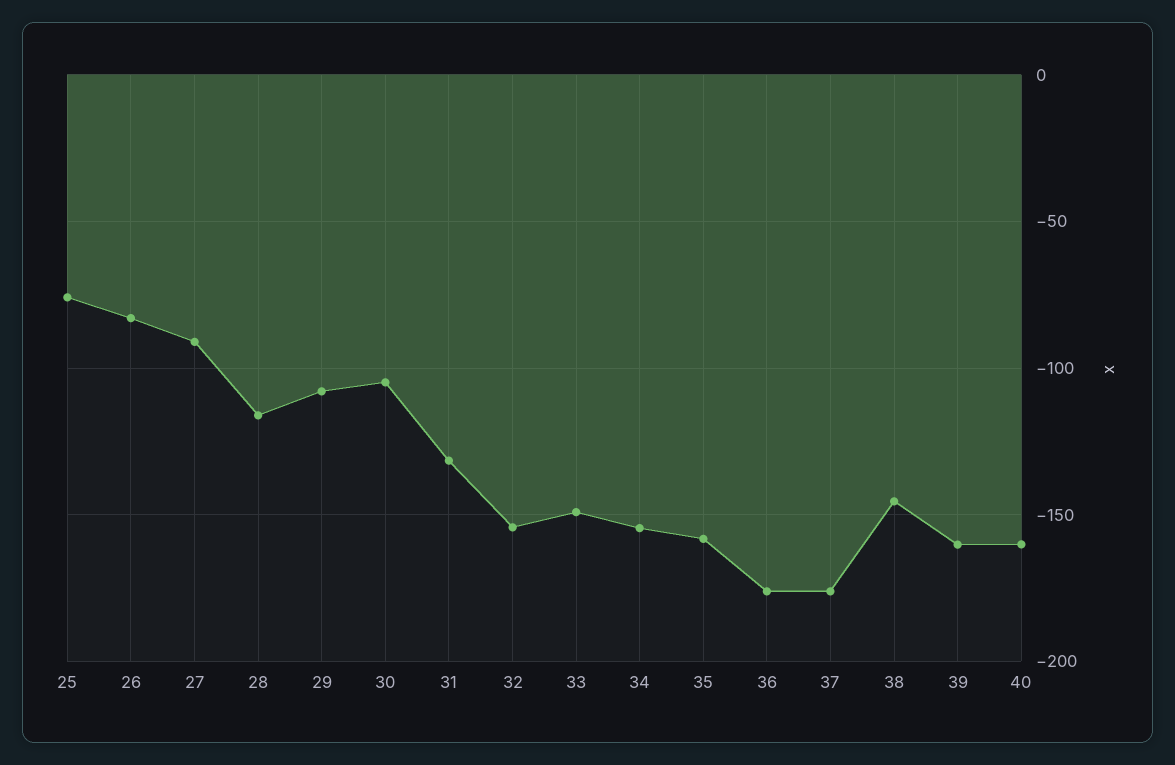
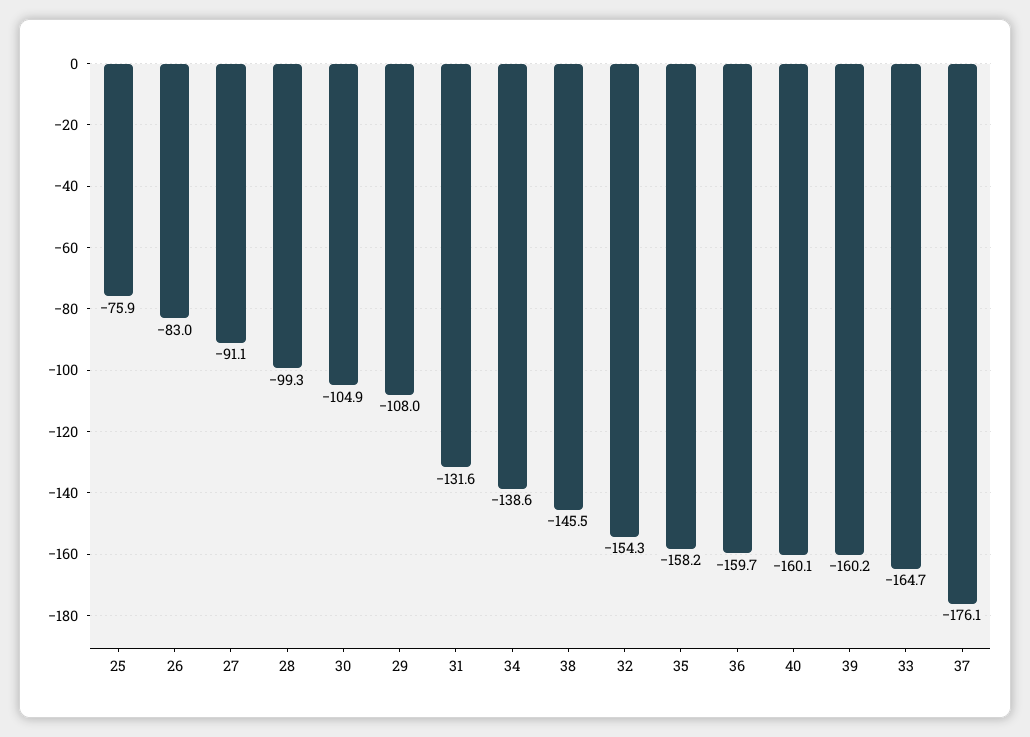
  {
    "25": -75.9,
    "26": -83,
    "27": -91.1,
-   "28": -115,
+   "28": -99.3,
    "29": -108,
    "30": -104.9,
    "31": -131.6,
    "32": -154.3,
-   "33": -150,
+   "33": -164.7,
-   "34": -155,
+   "34": -138.6,
    "35": -158.2,
-   "36": -175,
+   "36": -159.7,
    "37": -176.1,
    "38": -145.5,
    "39": -160.2,
    "40": -160.1
  }

